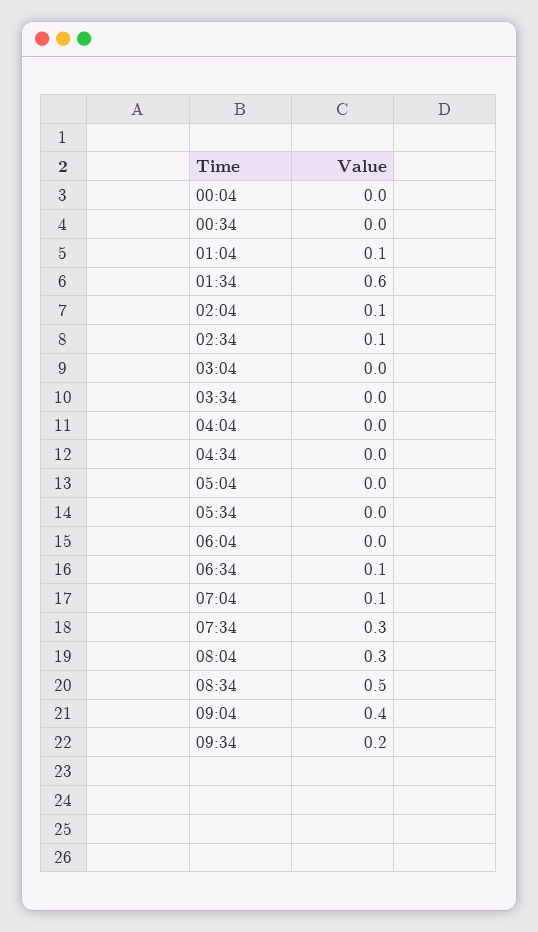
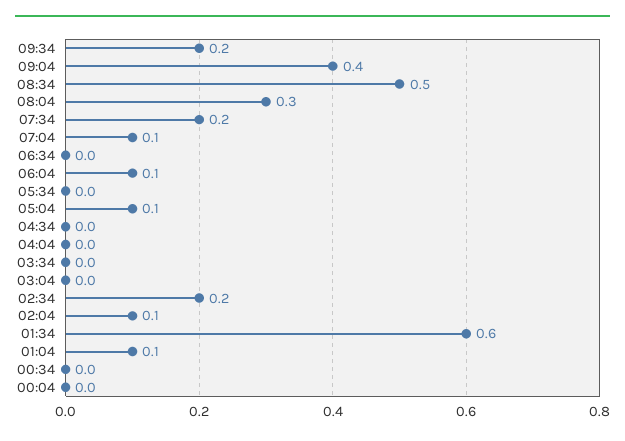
  {
    "00:04": 0,
    "00:34": 0,
    "01:04": 0.1,
    "01:34": 0.6,
    "02:04": 0.1,
-   "02:34": 0.1,
+   "02:34": 0.2,
    "03:04": 0,
    "03:34": 0,
    "04:04": 0,
    "04:34": 0,
-   "05:04": 0,
+   "05:04": 0.1,
    "05:34": 0,
-   "06:04": 0,
+   "06:04": 0.1,
-   "06:34": 0.1,
+   "06:34": 0,
    "07:04": 0.1,
-   "07:34": 0.3,
+   "07:34": 0.2,
    "08:04": 0.3,
    "08:34": 0.5,
    "09:04": 0.4,
    "09:34": 0.2
  }

